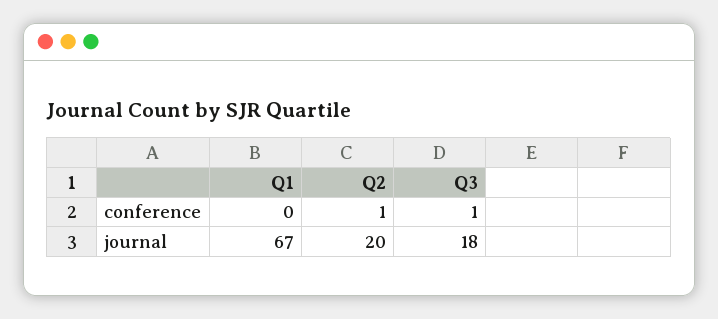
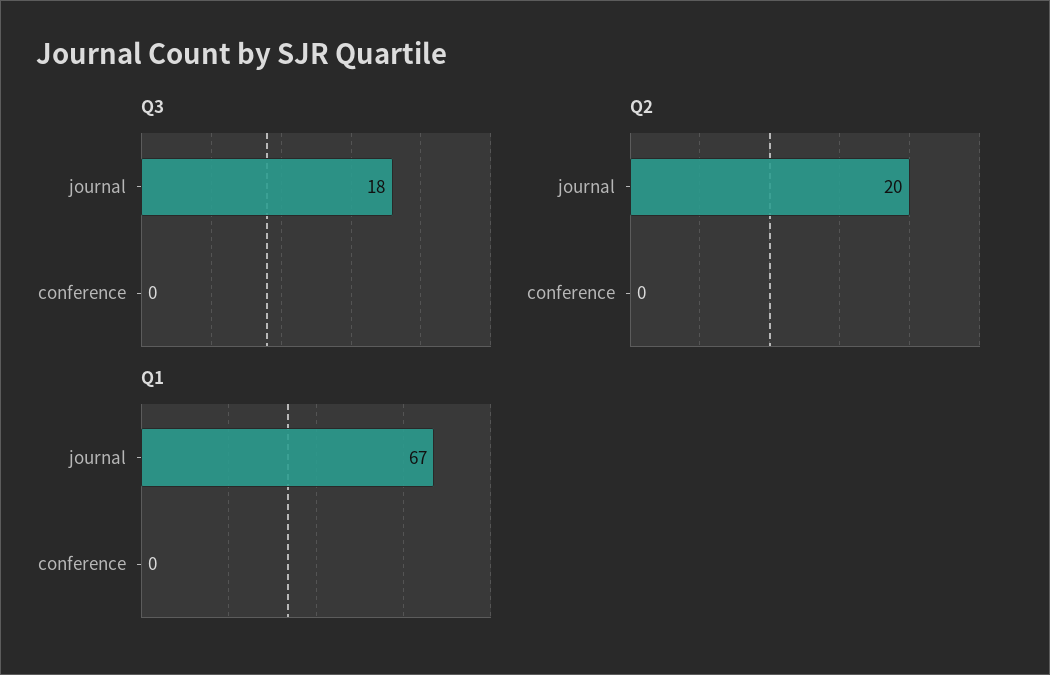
  {
    "Q1": {
      "conference": 0,
      "journal": 67
    },
    "Q2": {
-     "conference": 1,
+     "conference": 0,
      "journal": 20
    },
    "Q3": {
-     "conference": 1,
+     "conference": 0,
      "journal": 18
    }
  }

